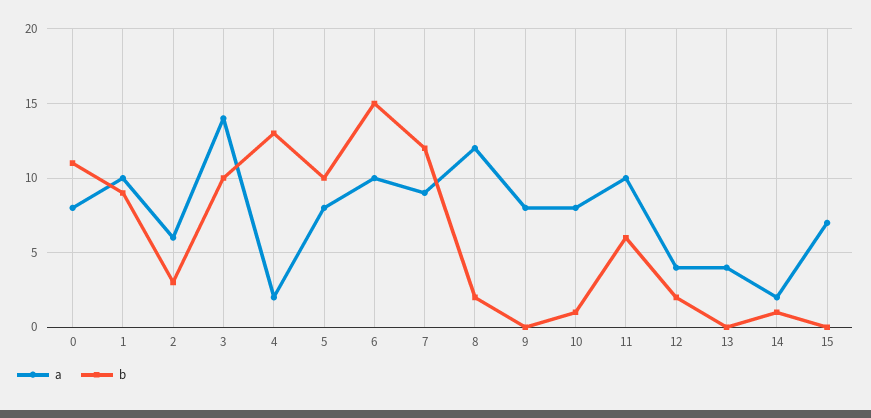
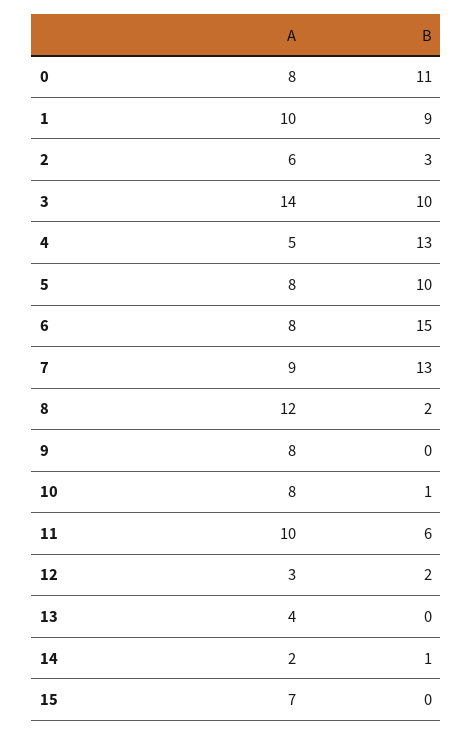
  {
    "a": {
      "0": 8,
      "1": 10,
      "2": 6,
      "3": 14,
-     "4": 2,
+     "4": 5,
      "5": 8,
-     "6": 10,
+     "6": 8,
      "7": 9,
      "8": 12,
      "9": 8,
      "10": 8,
      "11": 10,
-     "12": 4,
+     "12": 3,
      "13": 4,
      "14": 2,
      "15": 7
    },
    "b": {
      "0": 11,
      "1": 9,
      "2": 3,
      "3": 10,
      "4": 13,
      "5": 10,
      "6": 15,
-     "7": 12,
+     "7": 13,
      "8": 2,
      "9": 0,
      "10": 1,
      "11": 6,
      "12": 2,
      "13": 0,
      "14": 1,
      "15": 0
    }
  }

